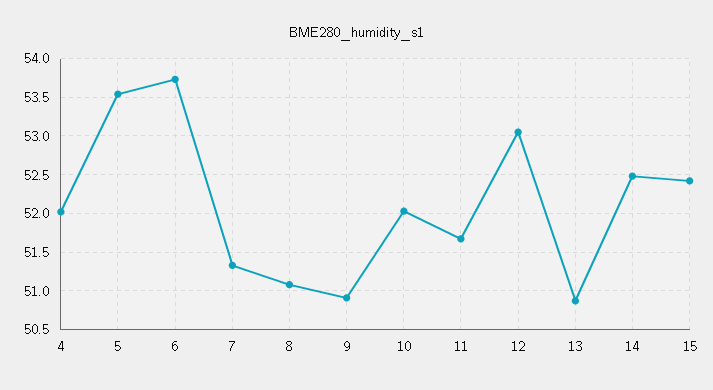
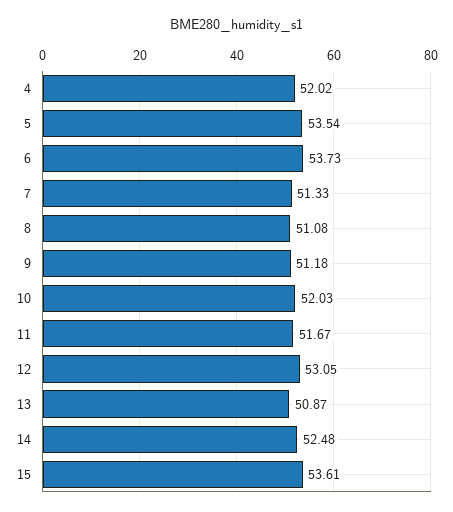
  {
    "4": 52.02,
    "5": 53.54,
    "6": 53.73,
    "7": 51.33,
    "8": 51.08,
-   "9": 50.9,
+   "9": 51.18,
    "10": 52.03,
    "11": 51.67,
    "12": 53.05,
    "13": 50.87,
    "14": 52.48,
-   "15": 52.4
+   "15": 53.61
  }

